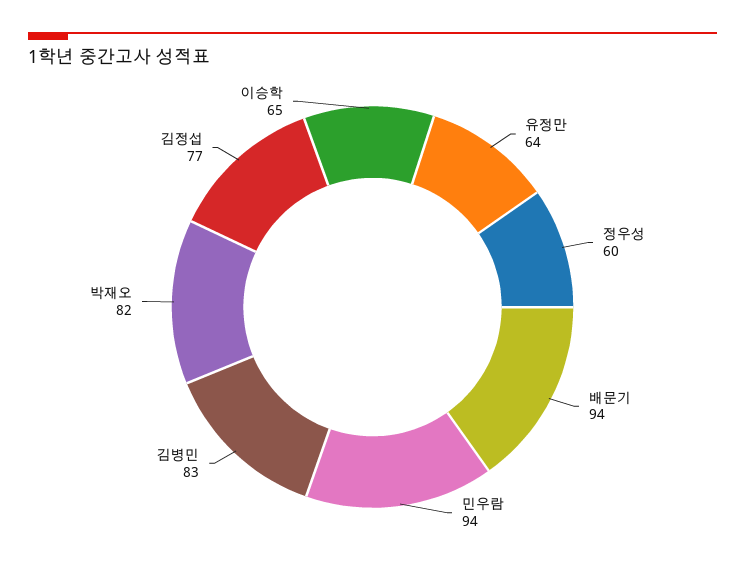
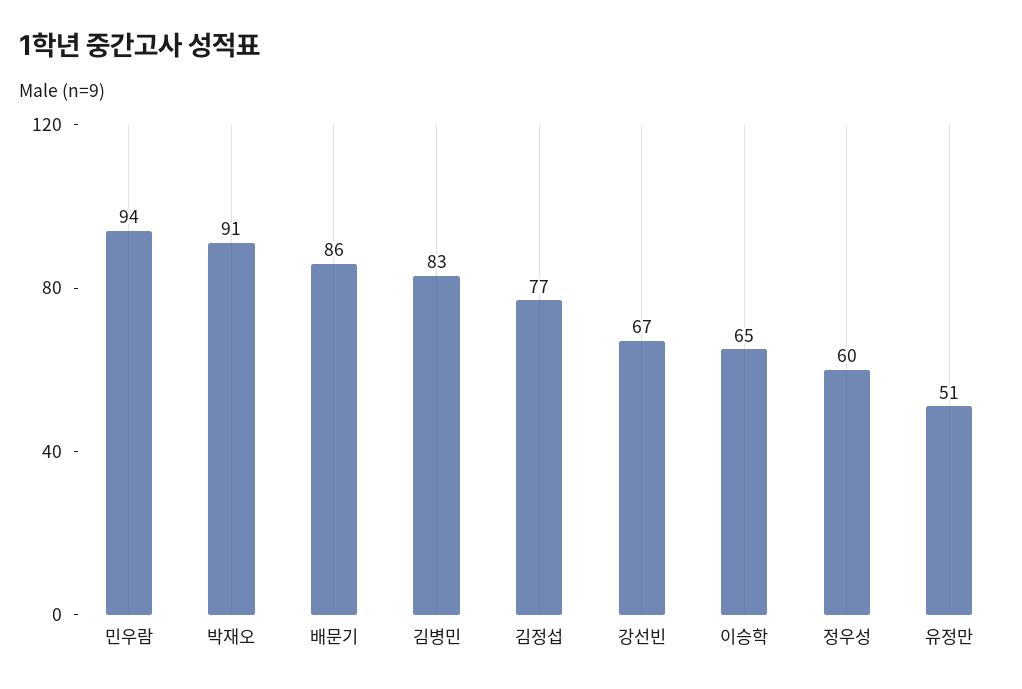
  {
-   "유정만": 64,
+   "유정만": 51,
    "정우성": 60,
-   "배문기": 94,
+   "배문기": 86,
    "민우람": 94,
    "김병민": 83,
-   "박재오": 82,
+   "박재오": 91,
    "김정섭": 77,
-   "이승학": 65
+   "이승학": 65,
+   "강선빈": 67
  }

